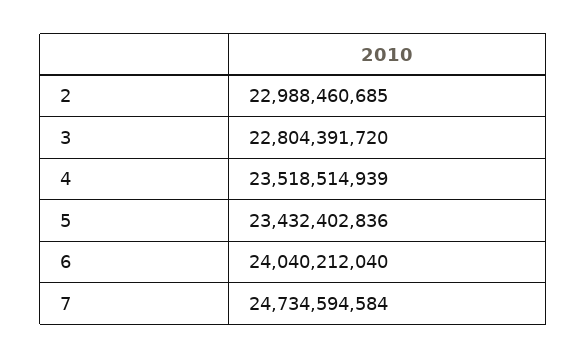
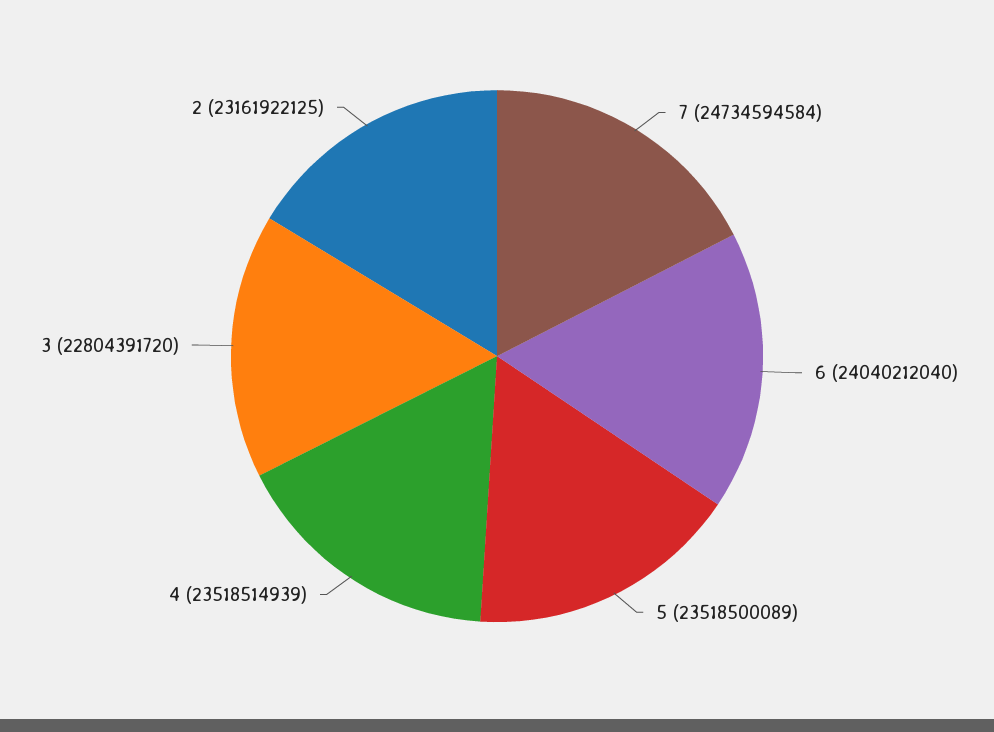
  {
-   "2": 22988460685,
+   "2": 23161922125,
    "3": 22804391720,
    "4": 23518514939,
-   "5": 23432402836,
+   "5": 23518500089,
    "6": 24040212040,
    "7": 24734594584
  }

